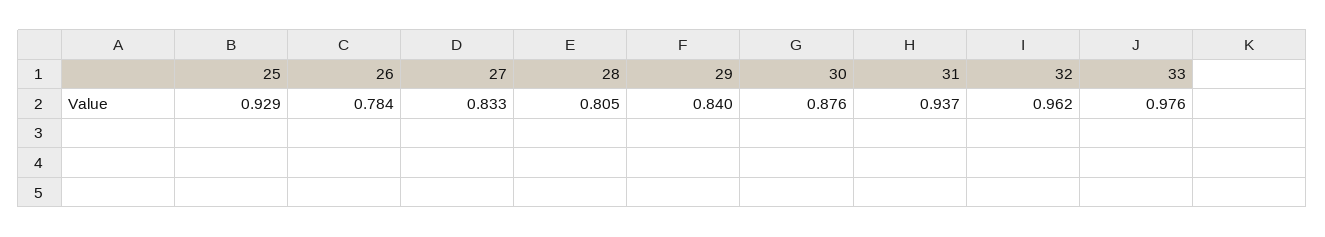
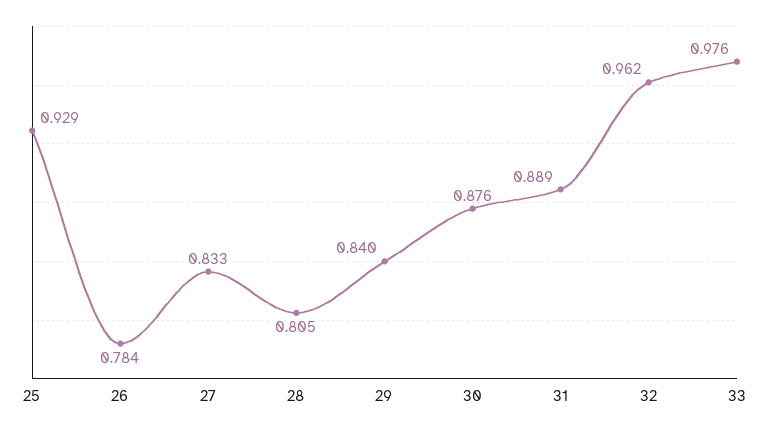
  {
    "25": 0.929,
    "26": 0.784,
    "27": 0.833,
    "28": 0.805,
    "29": 0.84,
    "30": 0.876,
-   "31": 0.937,
+   "31": 0.889,
    "32": 0.962,
    "33": 0.976
  }

